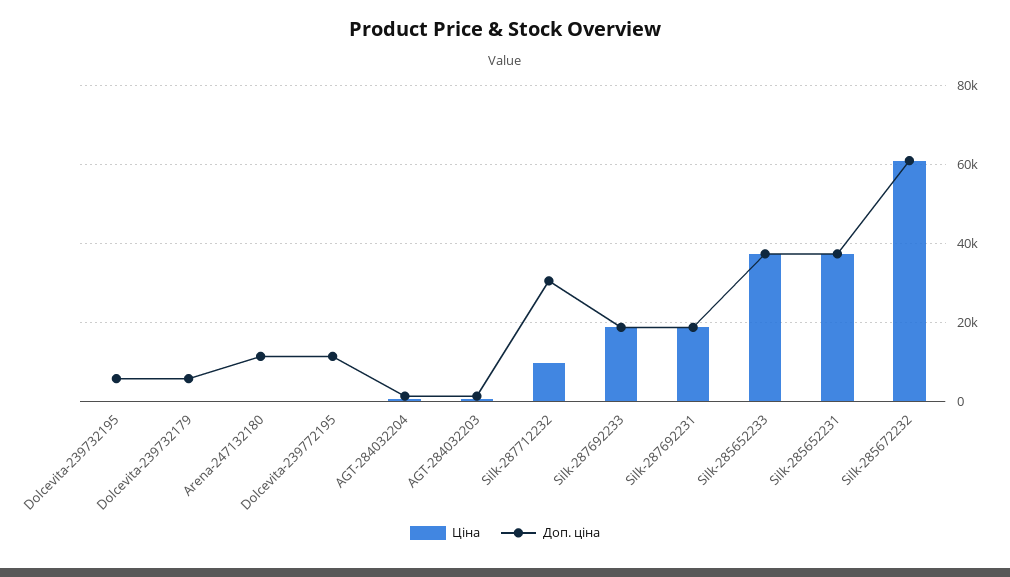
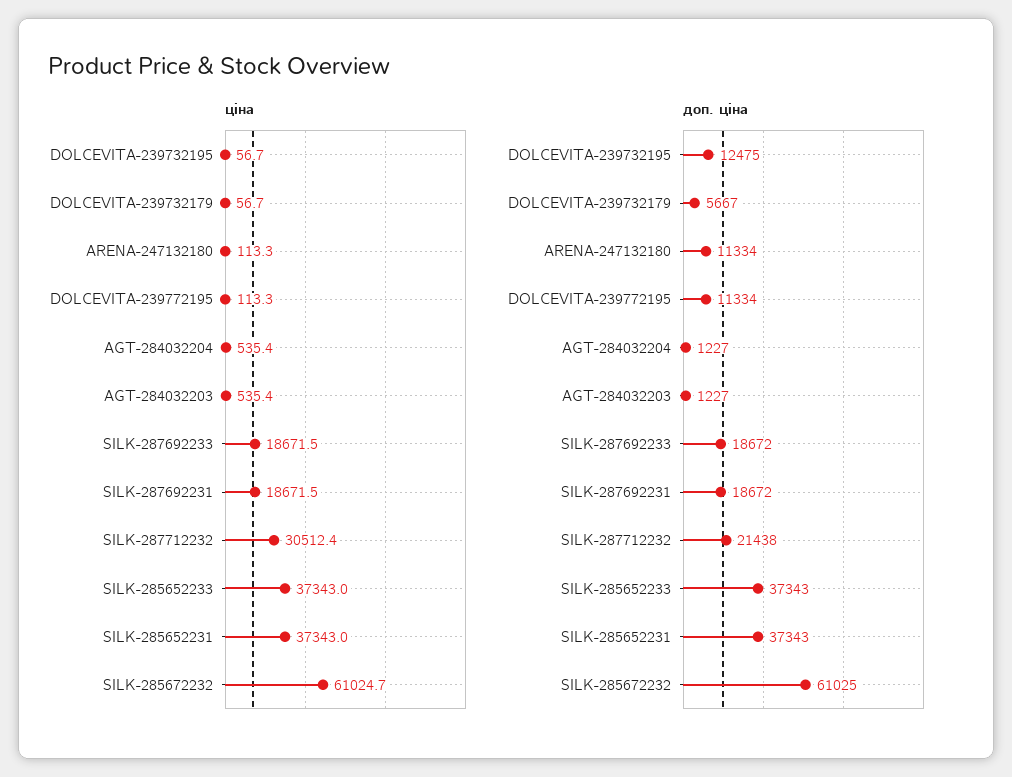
  {
    "Ціна": {
      "Dolcevita-239732195": 56.7,
      "Dolcevita-239732179": 56.7,
      "Arena-247132180": 113.3,
      "Dolcevita-239772195": 113.3,
      "AGT-284032204": 535.4,
      "AGT-284032203": 535.4,
-     "Silk-287712232": 10000,
+     "Silk-287712232": 30512.4,
      "Silk-287692233": 18671.5,
      "Silk-287692231": 18671.5,
      "Silk-285652233": 37343,
      "Silk-285652231": 37343,
      "Silk-285672232": 61024.7
    },
    "Доп. ціна": {
-     "Dolcevita-239732195": 6000,
+     "Dolcevita-239732195": 12475,
      "Dolcevita-239732179": 5667,
      "Arena-247132180": 11334,
      "Dolcevita-239772195": 11334,
      "AGT-284032204": 1227,
      "AGT-284032203": 1227,
-     "Silk-287712232": 30000,
+     "Silk-287712232": 21438,
      "Silk-287692233": 18672,
      "Silk-287692231": 18672,
      "Silk-285652233": 37343,
      "Silk-285652231": 37343,
      "Silk-285672232": 61025
    }
  }

